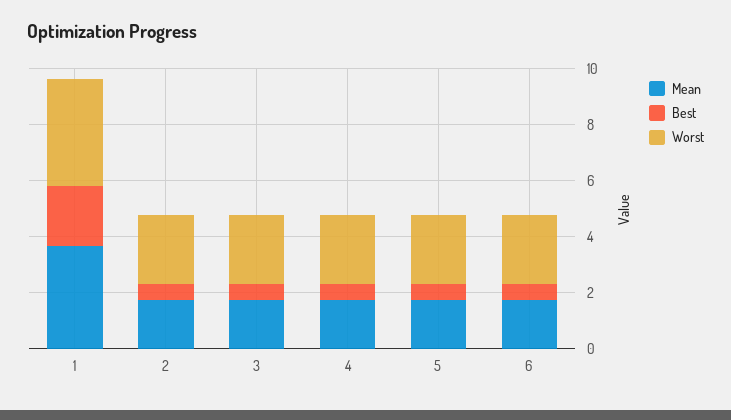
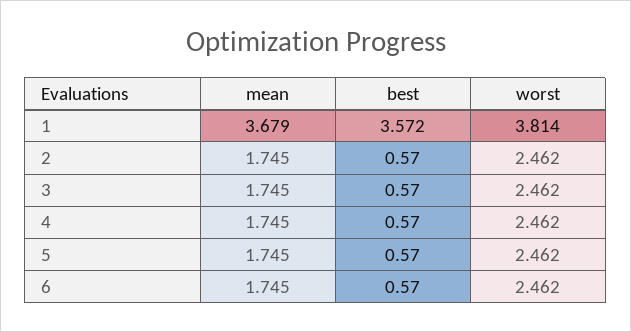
  {
    "Mean": {
      "1": 3.679,
      "2": 1.745,
      "3": 1.745,
      "4": 1.745,
      "5": 1.745,
      "6": 1.745
    },
    "Best": {
-     "1": 2,
+     "1": 3.572,
      "2": 0.57,
      "3": 0.57,
      "4": 0.57,
      "5": 0.57,
      "6": 0.57
    },
    "Worst": {
      "1": 3.814,
      "2": 2.462,
      "3": 2.462,
      "4": 2.462,
      "5": 2.462,
      "6": 2.462
    }
  }

